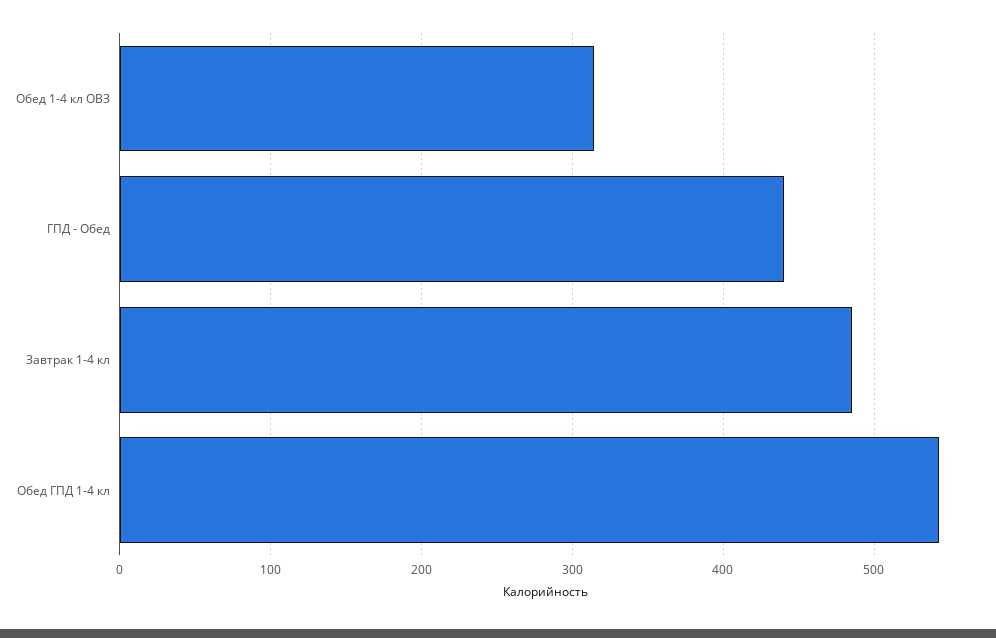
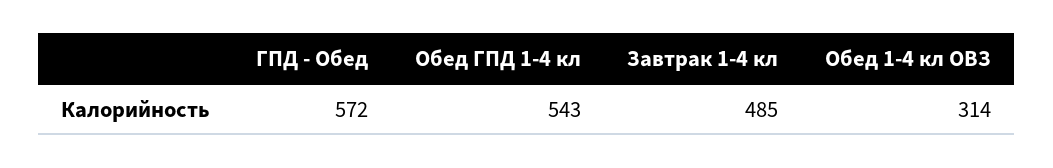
  {
    "Обед 1-4 кл ОВЗ": 314,
-   "ГПД - Обед": 440,
+   "ГПД - Обед": 572,
    "Завтрак 1-4 кл": 485,
    "Обед ГПД 1-4 кл": 543
  }

